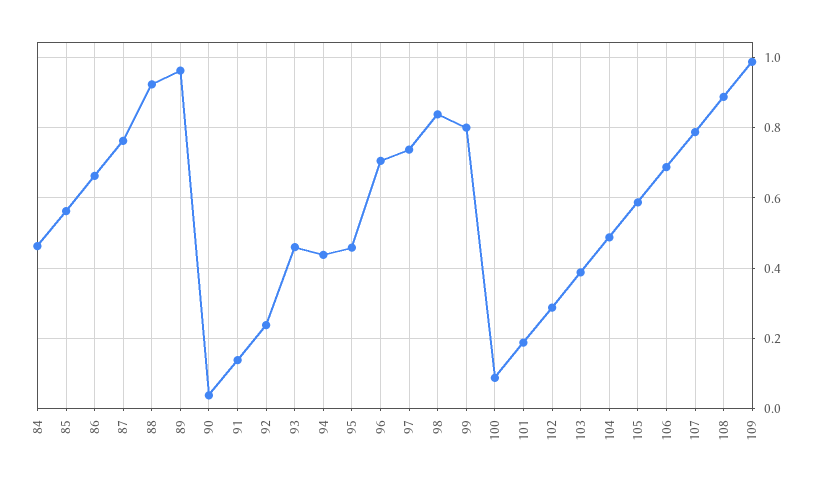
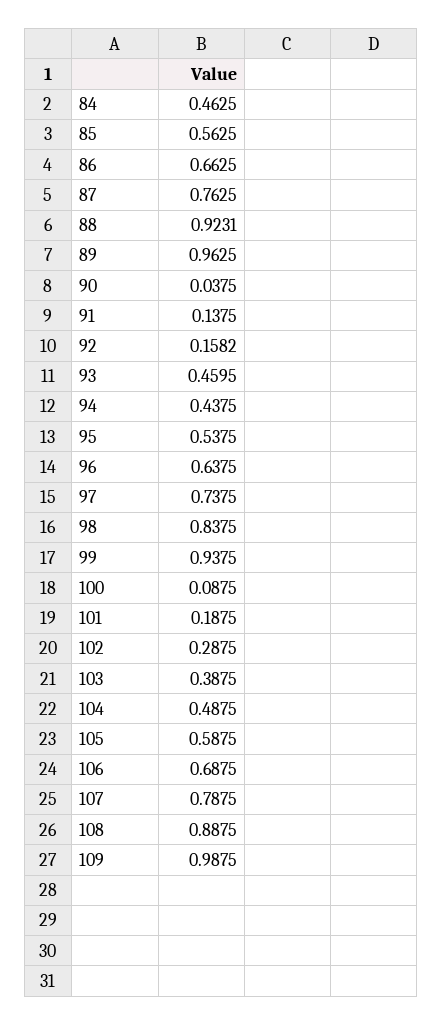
  {
    "84": 0.4625,
    "85": 0.5625,
    "86": 0.6625,
    "87": 0.7625,
    "88": 0.9231,
    "89": 0.9625,
    "90": 0.0375,
    "91": 0.1375,
-   "92": 0.24,
+   "92": 0.1582,
    "93": 0.4595,
    "94": 0.4375,
-   "95": 0.46,
+   "95": 0.5375,
-   "96": 0.7,
+   "96": 0.6375,
    "97": 0.7375,
    "98": 0.8375,
-   "99": 0.8,
+   "99": 0.9375,
    "100": 0.0875,
    "101": 0.1875,
    "102": 0.2875,
    "103": 0.3875,
    "104": 0.4875,
    "105": 0.5875,
    "106": 0.6875,
    "107": 0.7875,
    "108": 0.8875,
    "109": 0.9875
  }

